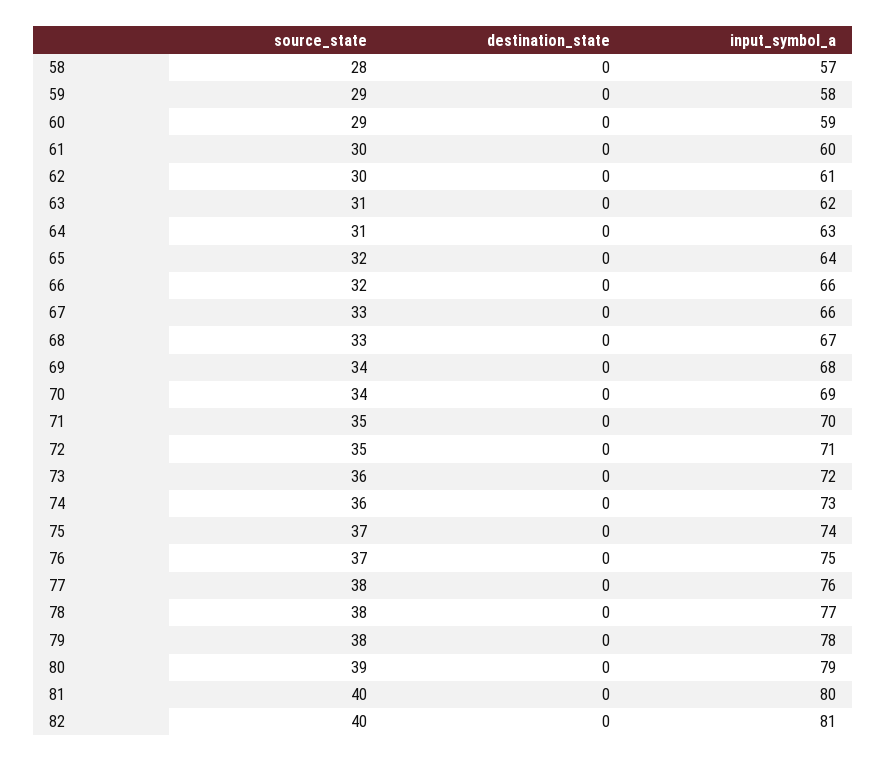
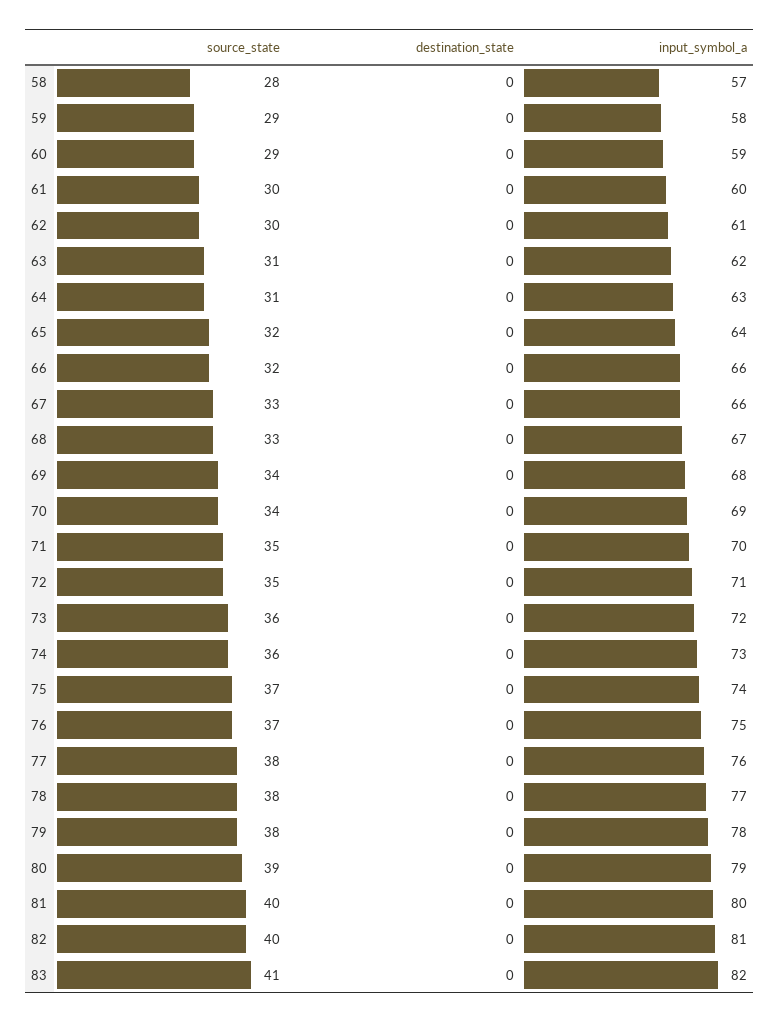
  {
    "source_state": {
      "58": 28,
      "59": 29,
      "60": 29,
      "61": 30,
      "62": 30,
      "63": 31,
      "64": 31,
      "65": 32,
      "66": 32,
      "67": 33,
      "68": 33,
      "69": 34,
      "70": 34,
      "71": 35,
      "72": 35,
      "73": 36,
      "74": 36,
      "75": 37,
      "76": 37,
      "77": 38,
      "78": 38,
      "79": 38,
      "80": 39,
      "81": 40,
-     "82": 40
+     "82": 40,
+     "83": 41
    },
    "destination_state": {
      "58": 0,
      "59": 0,
      "60": 0,
      "61": 0,
      "62": 0,
      "63": 0,
      "64": 0,
      "65": 0,
      "66": 0,
      "67": 0,
      "68": 0,
      "69": 0,
      "70": 0,
      "71": 0,
      "72": 0,
      "73": 0,
      "74": 0,
      "75": 0,
      "76": 0,
      "77": 0,
      "78": 0,
      "79": 0,
      "80": 0,
      "81": 0,
-     "82": 0
+     "82": 0,
+     "83": 0
    },
    "input_symbol_a": {
      "58": 57,
      "59": 58,
      "60": 59,
      "61": 60,
      "62": 61,
      "63": 62,
      "64": 63,
      "65": 64,
      "66": 66,
      "67": 66,
      "68": 67,
      "69": 68,
      "70": 69,
      "71": 70,
      "72": 71,
      "73": 72,
      "74": 73,
      "75": 74,
      "76": 75,
      "77": 76,
      "78": 77,
      "79": 78,
      "80": 79,
      "81": 80,
-     "82": 81
+     "82": 81,
+     "83": 82
    }
  }

